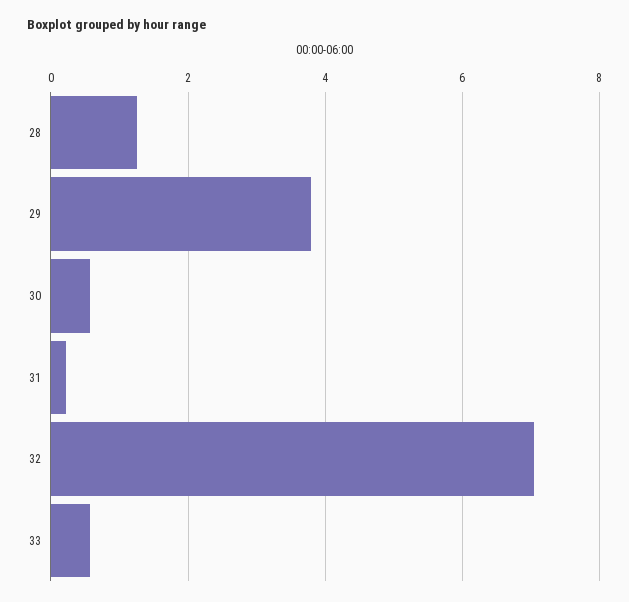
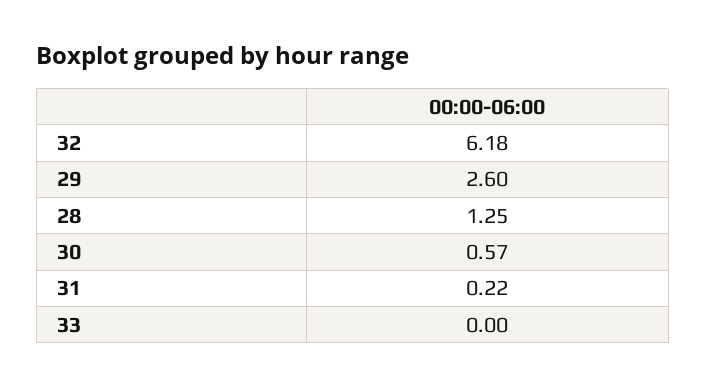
  {
    "28": 1.25,
-   "29": 3.8,
+   "29": 2.6,
    "30": 0.57,
    "31": 0.22,
-   "32": 7,
+   "32": 6.18,
-   "33": 0.6
+   "33": 0
  }

